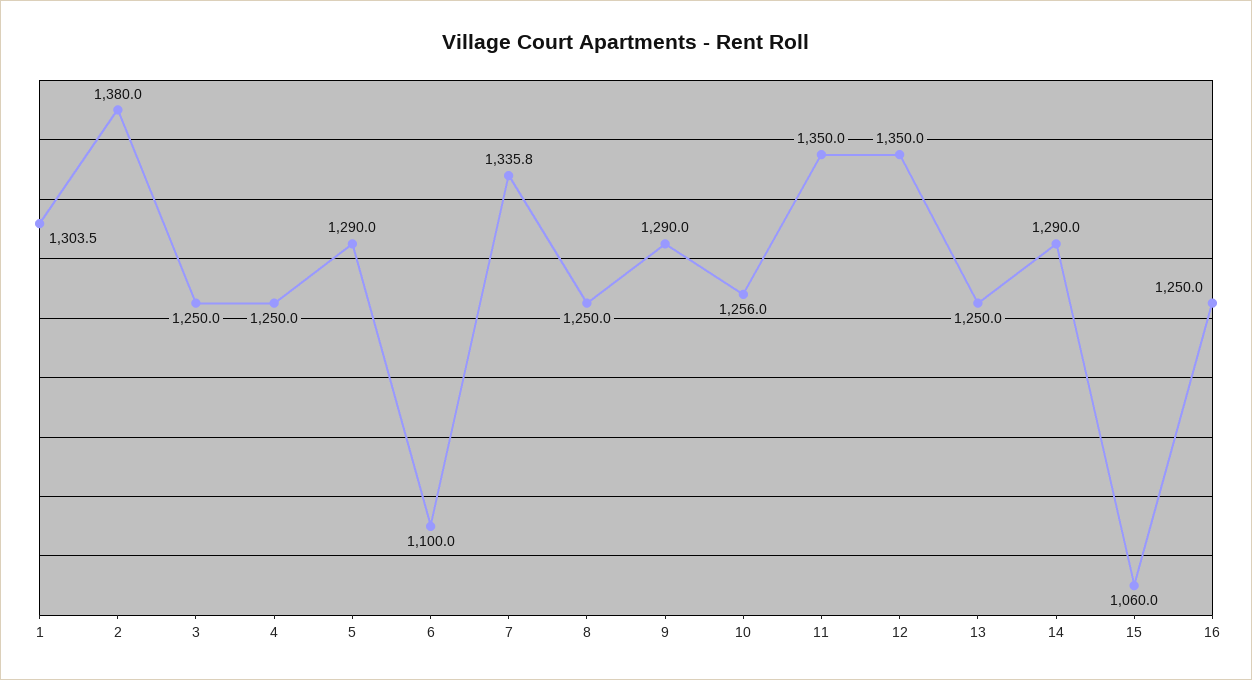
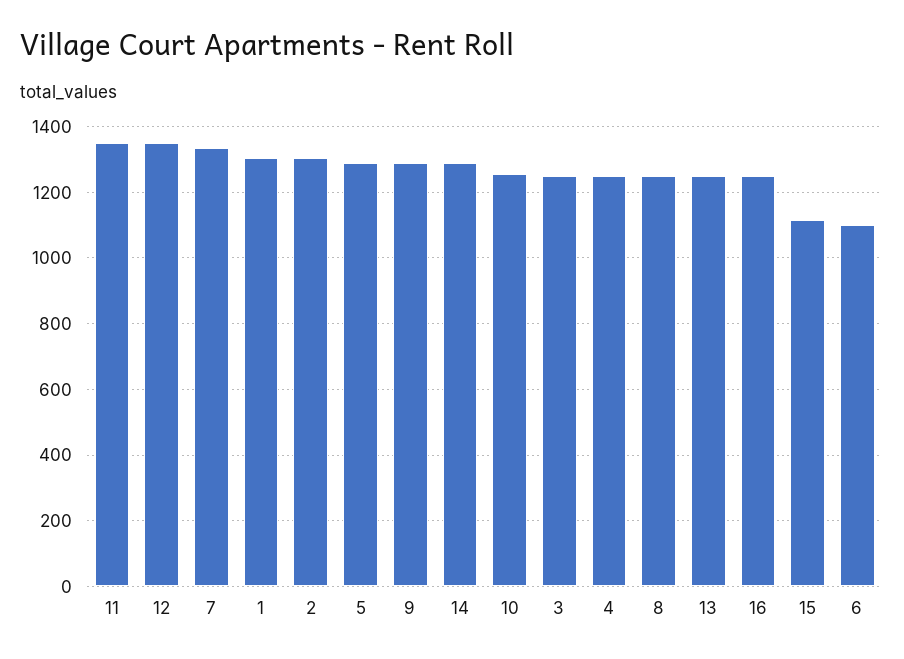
  {
    "1": 1303.5,
-   "2": 1380,
+   "2": 1300,
    "3": 1250,
    "4": 1250,
    "5": 1290,
    "6": 1100,
    "7": 1335.8,
    "8": 1250,
    "9": 1290,
    "10": 1256,
    "11": 1350,
    "12": 1350,
    "13": 1250,
    "14": 1290,
-   "15": 1060,
+   "15": 1120,
    "16": 1250
  }

